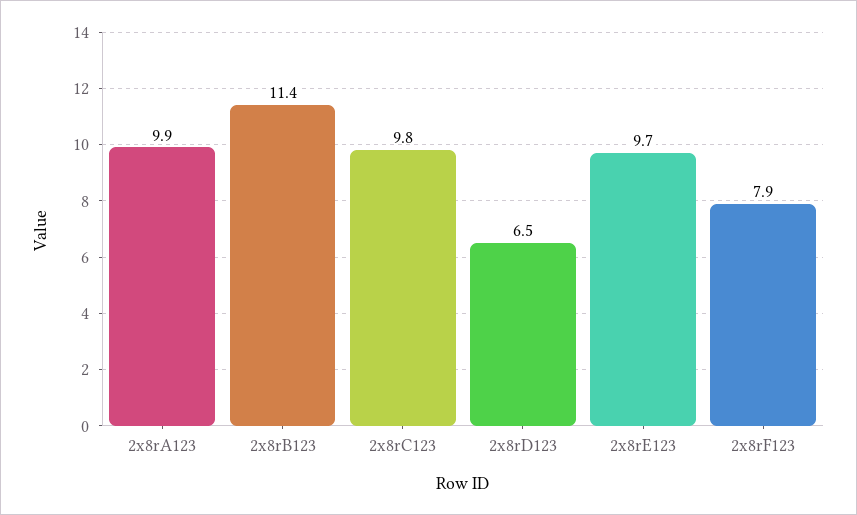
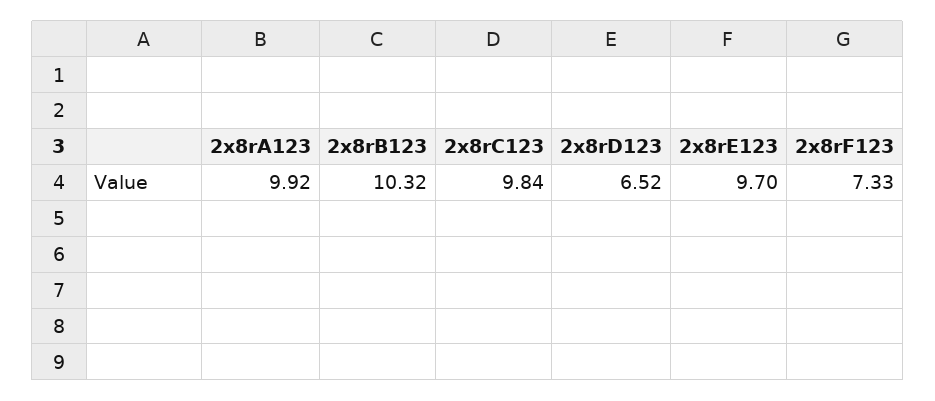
  {
    "2x8rA123": 9.92,
-   "2x8rB123": 11.4,
+   "2x8rB123": 10.32,
    "2x8rC123": 9.84,
    "2x8rD123": 6.52,
    "2x8rE123": 9.7,
-   "2x8rF123": 7.9
+   "2x8rF123": 7.33
  }

